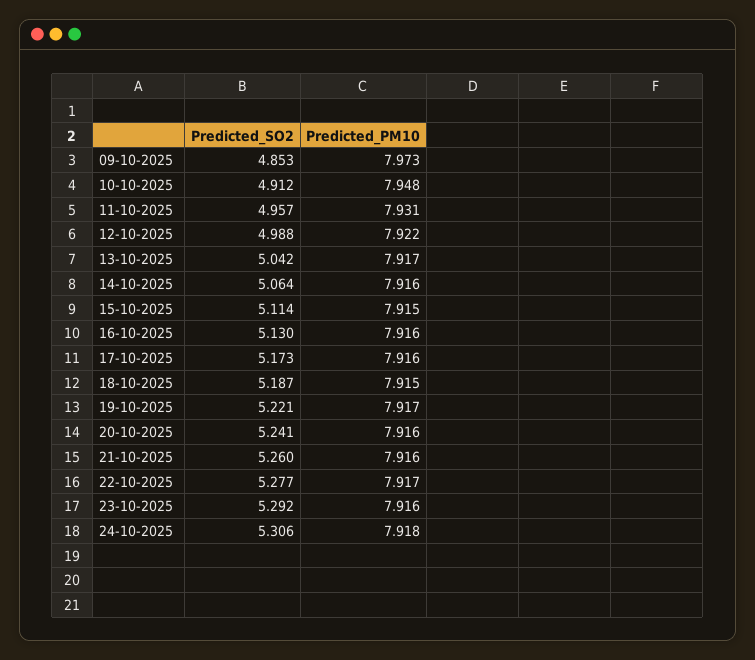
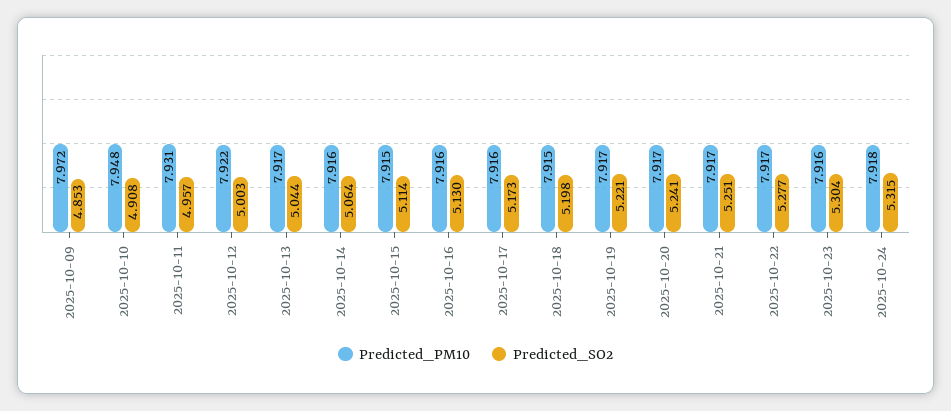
  {
    "Predicted_SO2": {
      "09-10-2025": 4.853,
-     "10-10-2025": 4.912,
+     "10-10-2025": 4.908,
      "11-10-2025": 4.957,
-     "12-10-2025": 4.988,
+     "12-10-2025": 5.003,
-     "13-10-2025": 5.042,
+     "13-10-2025": 5.044,
      "14-10-2025": 5.064,
      "15-10-2025": 5.114,
      "16-10-2025": 5.13,
      "17-10-2025": 5.173,
-     "18-10-2025": 5.187,
+     "18-10-2025": 5.198,
      "19-10-2025": 5.221,
      "20-10-2025": 5.241,
-     "21-10-2025": 5.26,
+     "21-10-2025": 5.251,
      "22-10-2025": 5.277,
-     "23-10-2025": 5.292,
+     "23-10-2025": 5.304,
-     "24-10-2025": 5.306
+     "24-10-2025": 5.315
    },
    "Predicted_PM10": {
-     "09-10-2025": 7.973,
+     "09-10-2025": 7.972,
      "10-10-2025": 7.948,
      "11-10-2025": 7.931,
      "12-10-2025": 7.922,
      "13-10-2025": 7.917,
      "14-10-2025": 7.916,
      "15-10-2025": 7.915,
      "16-10-2025": 7.916,
      "17-10-2025": 7.916,
      "18-10-2025": 7.915,
      "19-10-2025": 7.917,
-     "20-10-2025": 7.916,
+     "20-10-2025": 7.917,
-     "21-10-2025": 7.916,
+     "21-10-2025": 7.917,
      "22-10-2025": 7.917,
      "23-10-2025": 7.916,
      "24-10-2025": 7.918
    }
  }

